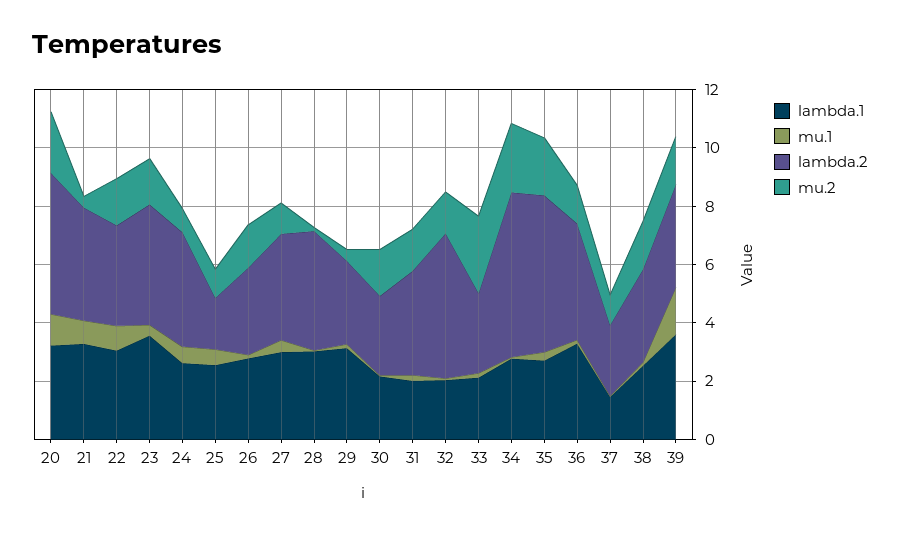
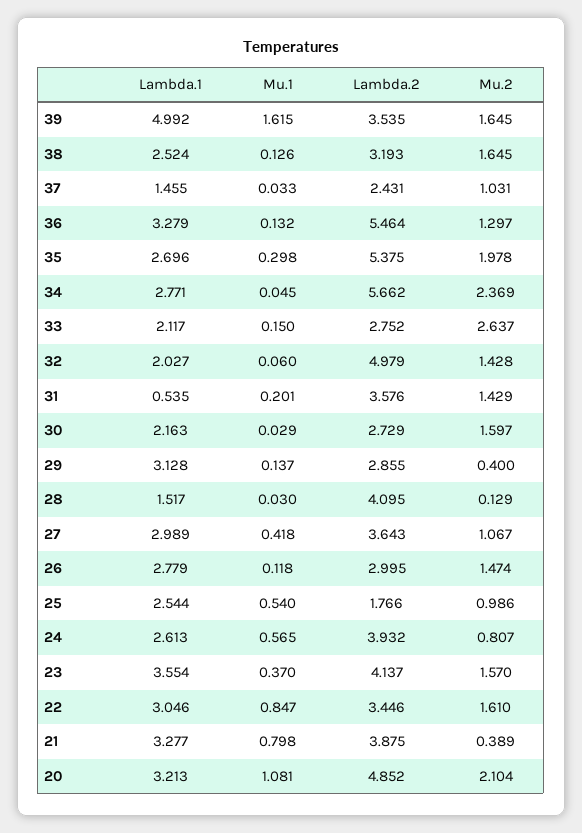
  {
    "lambda.1": {
      "20": 3.213,
      "21": 3.277,
      "22": 3.046,
      "23": 3.554,
      "24": 2.613,
      "25": 2.544,
      "26": 2.779,
      "27": 2.989,
-     "28": 3,
+     "28": 1.517,
      "29": 3.128,
      "30": 2.163,
-     "31": 2,
+     "31": 0.535,
      "32": 2.027,
      "33": 2.117,
      "34": 2.771,
      "35": 2.696,
      "36": 3.279,
      "37": 1.455,
      "38": 2.524,
-     "39": 3.5
+     "39": 4.992
    },
    "mu.1": {
      "20": 1.081,
      "21": 0.798,
      "22": 0.847,
      "23": 0.37,
      "24": 0.565,
      "25": 0.54,
      "26": 0.118,
      "27": 0.418,
      "28": 0.03,
      "29": 0.137,
      "30": 0.029,
      "31": 0.201,
      "32": 0.06,
      "33": 0.15,
      "34": 0.045,
      "35": 0.298,
      "36": 0.132,
      "37": 0.033,
      "38": 0.126,
      "39": 1.615
    },
    "lambda.2": {
      "20": 4.852,
      "21": 3.875,
      "22": 3.446,
      "23": 4.137,
      "24": 3.932,
      "25": 1.766,
      "26": 2.995,
      "27": 3.643,
      "28": 4.095,
      "29": 2.855,
      "30": 2.729,
      "31": 3.576,
      "32": 4.979,
      "33": 2.752,
      "34": 5.662,
      "35": 5.375,
-     "36": 4,
+     "36": 5.464,
      "37": 2.431,
      "38": 3.193,
      "39": 3.535
    },
    "mu.2": {
      "20": 2.104,
      "21": 0.389,
      "22": 1.61,
      "23": 1.57,
      "24": 0.807,
      "25": 0.986,
      "26": 1.474,
      "27": 1.067,
      "28": 0.129,
      "29": 0.4,
      "30": 1.597,
      "31": 1.429,
      "32": 1.428,
      "33": 2.637,
      "34": 2.369,
      "35": 1.978,
      "36": 1.297,
      "37": 1.031,
      "38": 1.645,
      "39": 1.645
    }
  }

